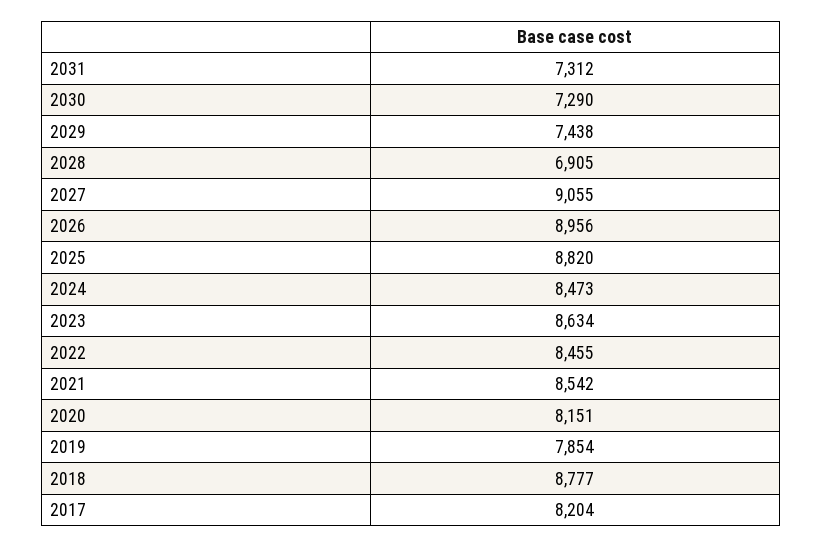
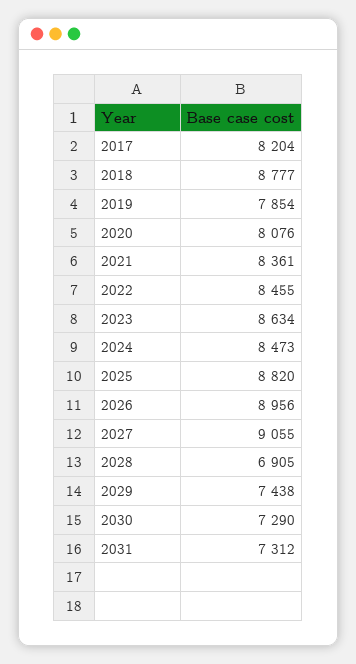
  {
    "2031": 7312,
    "2030": 7290,
    "2029": 7438,
    "2028": 6905,
    "2027": 9055,
    "2026": 8956,
    "2025": 8820,
    "2024": 8473,
    "2023": 8634,
    "2022": 8455,
-   "2021": 8542,
+   "2021": 8361,
-   "2020": 8151,
+   "2020": 8076,
    "2019": 7854,
    "2018": 8777,
    "2017": 8204
  }

